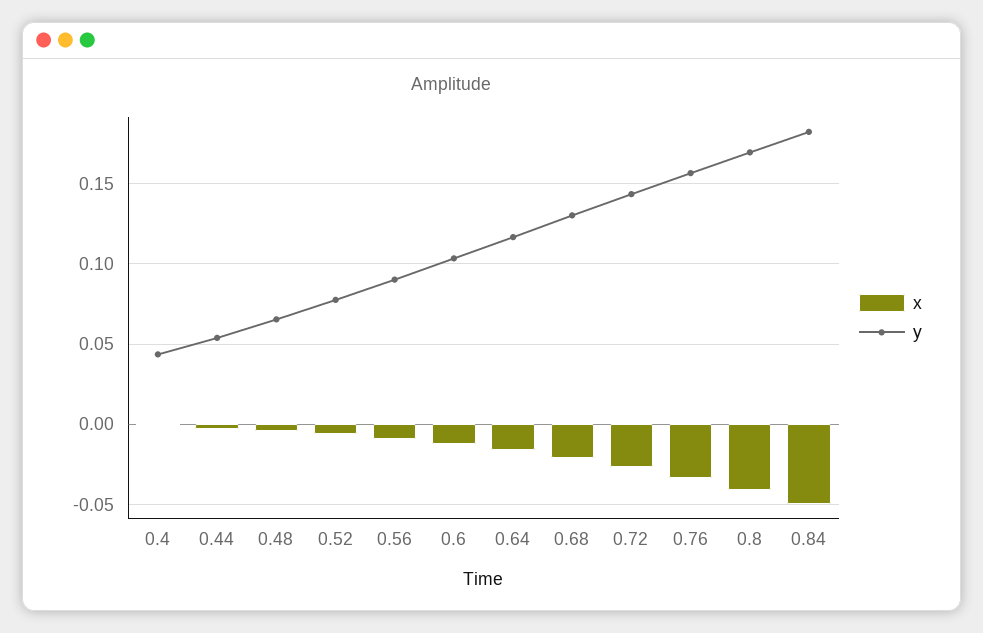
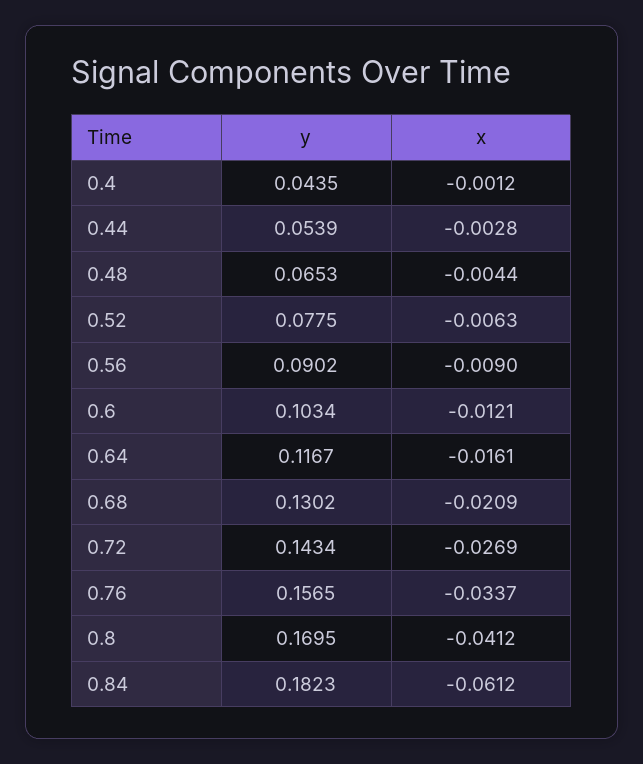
  {
    "x": {
      "0.4": -0.0012,
      "0.44": -0.0028,
      "0.48": -0.0044,
      "0.52": -0.0063,
      "0.56": -0.009,
      "0.6": -0.0121,
      "0.64": -0.0161,
      "0.68": -0.0209,
      "0.72": -0.0269,
      "0.76": -0.0337,
      "0.8": -0.0412,
-     "0.84": -0.05
+     "0.84": -0.0612
    },
    "y": {
      "0.4": 0.0435,
      "0.44": 0.0539,
      "0.48": 0.0653,
      "0.52": 0.0775,
      "0.56": 0.0902,
      "0.6": 0.1034,
      "0.64": 0.1167,
      "0.68": 0.1302,
      "0.72": 0.1434,
      "0.76": 0.1565,
      "0.8": 0.1695,
      "0.84": 0.1823
    }
  }

